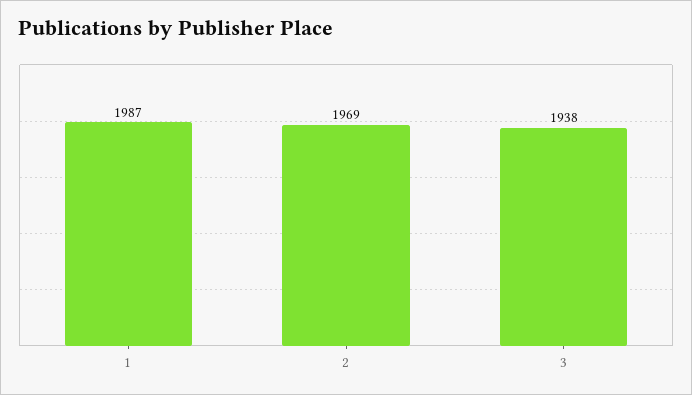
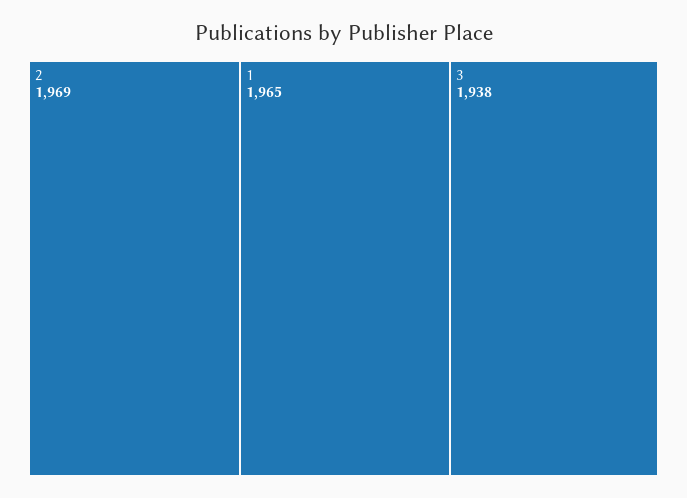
  {
-   "1": 1987,
+   "1": 1965,
    "2": 1969,
    "3": 1938
  }

